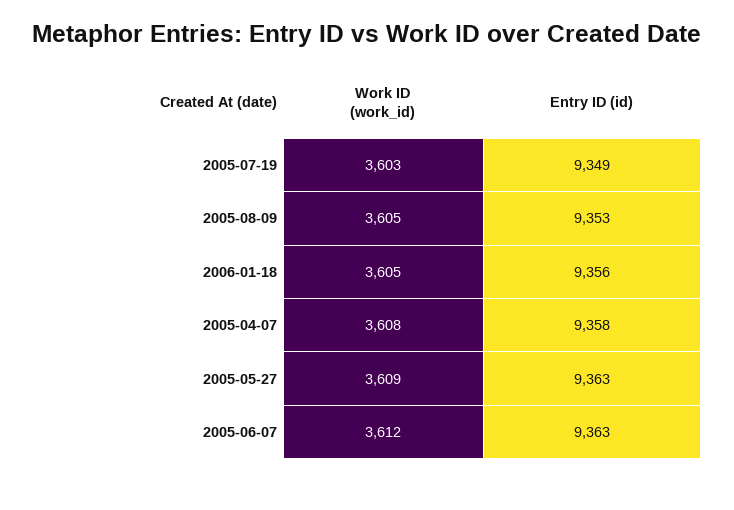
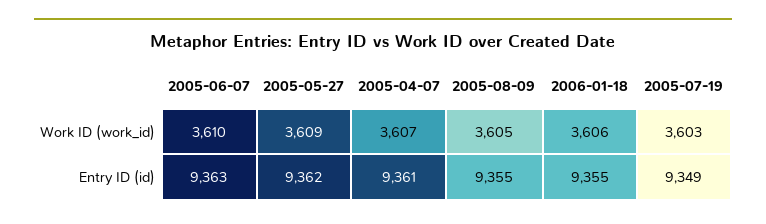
  {
    "Work ID (work_id)": {
      "2005-07-19": 3603,
      "2005-08-09": 3605,
-     "2006-01-18": 3605,
+     "2006-01-18": 3606,
-     "2005-04-07": 3608,
+     "2005-04-07": 3607,
      "2005-05-27": 3609,
-     "2005-06-07": 3612
+     "2005-06-07": 3610
    },
    "Entry ID (id)": {
      "2005-07-19": 9349,
-     "2005-08-09": 9353,
+     "2005-08-09": 9355,
-     "2006-01-18": 9356,
+     "2006-01-18": 9355,
-     "2005-04-07": 9358,
+     "2005-04-07": 9361,
-     "2005-05-27": 9363,
+     "2005-05-27": 9362,
      "2005-06-07": 9363
    }
  }

